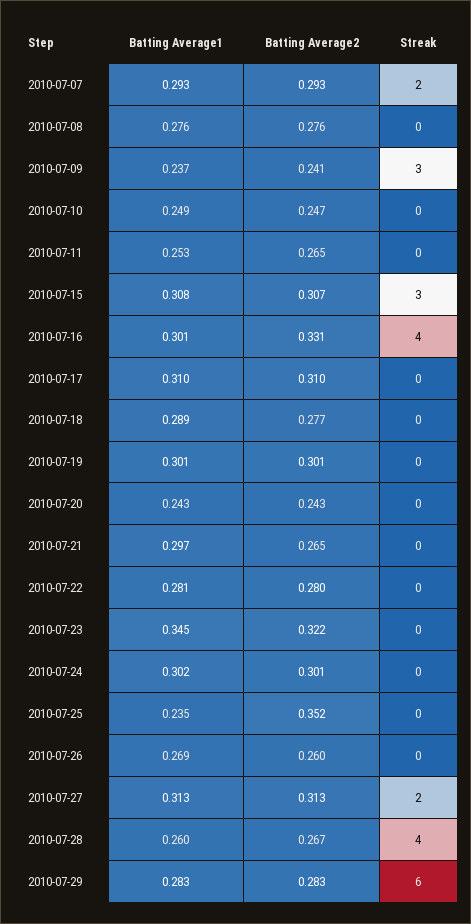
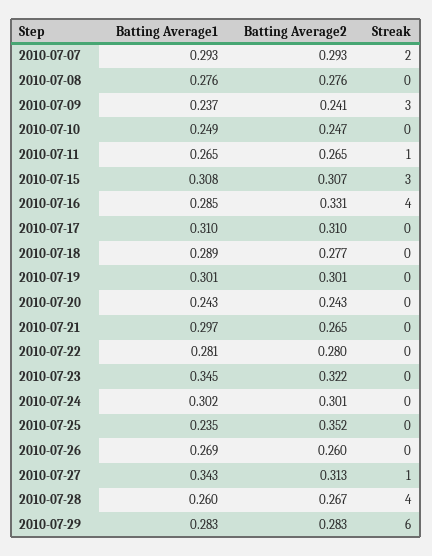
  {
    "Batting Average1": {
      "2010-07-07": 0.293,
      "2010-07-08": 0.276,
      "2010-07-09": 0.237,
      "2010-07-10": 0.249,
-     "2010-07-11": 0.253,
+     "2010-07-11": 0.265,
      "2010-07-15": 0.308,
-     "2010-07-16": 0.301,
+     "2010-07-16": 0.285,
      "2010-07-17": 0.31,
      "2010-07-18": 0.289,
      "2010-07-19": 0.301,
      "2010-07-20": 0.243,
      "2010-07-21": 0.297,
      "2010-07-22": 0.281,
      "2010-07-23": 0.345,
      "2010-07-24": 0.302,
      "2010-07-25": 0.235,
      "2010-07-26": 0.269,
-     "2010-07-27": 0.313,
+     "2010-07-27": 0.343,
      "2010-07-28": 0.26,
      "2010-07-29": 0.283
    },
    "Batting Average2": {
      "2010-07-07": 0.293,
      "2010-07-08": 0.276,
      "2010-07-09": 0.241,
      "2010-07-10": 0.247,
      "2010-07-11": 0.265,
      "2010-07-15": 0.307,
      "2010-07-16": 0.331,
      "2010-07-17": 0.31,
      "2010-07-18": 0.277,
      "2010-07-19": 0.301,
      "2010-07-20": 0.243,
      "2010-07-21": 0.265,
      "2010-07-22": 0.28,
      "2010-07-23": 0.322,
      "2010-07-24": 0.301,
      "2010-07-25": 0.352,
      "2010-07-26": 0.26,
      "2010-07-27": 0.313,
      "2010-07-28": 0.267,
      "2010-07-29": 0.283
    },
    "Streak": {
      "2010-07-07": 2,
      "2010-07-08": 0,
      "2010-07-09": 3,
      "2010-07-10": 0,
-     "2010-07-11": 0,
+     "2010-07-11": 1,
      "2010-07-15": 3,
      "2010-07-16": 4,
      "2010-07-17": 0,
      "2010-07-18": 0,
      "2010-07-19": 0,
      "2010-07-20": 0,
      "2010-07-21": 0,
      "2010-07-22": 0,
      "2010-07-23": 0,
      "2010-07-24": 0,
      "2010-07-25": 0,
      "2010-07-26": 0,
-     "2010-07-27": 2,
+     "2010-07-27": 1,
      "2010-07-28": 4,
      "2010-07-29": 6
    }
  }

